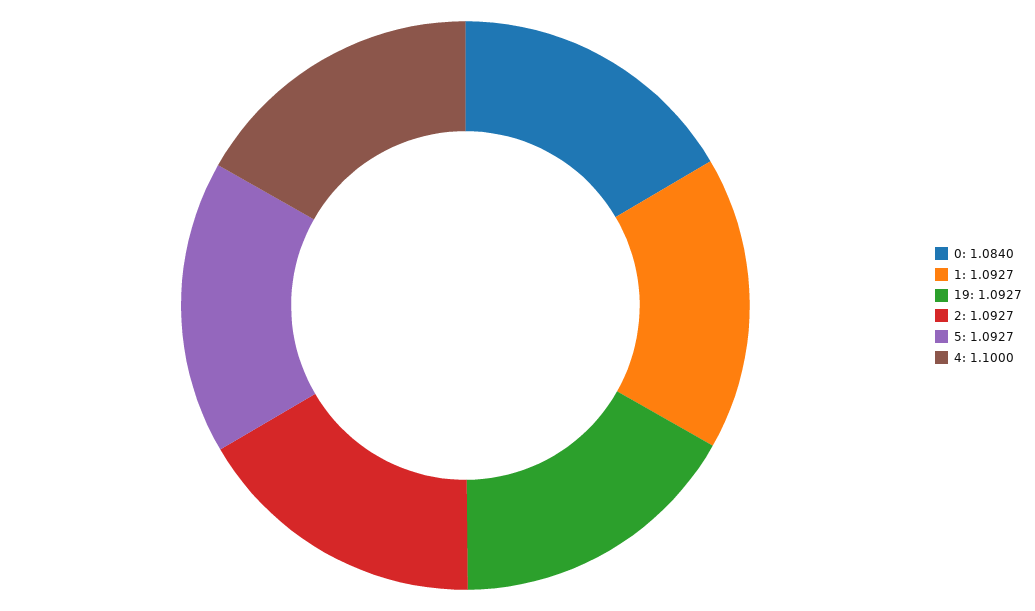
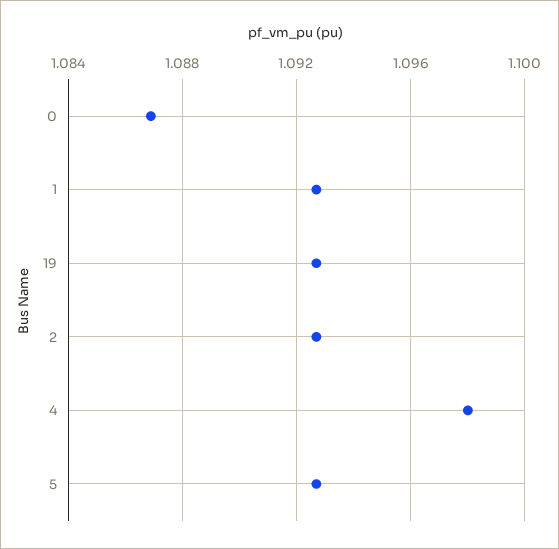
  {
-   "0": 1.084,
+   "0": 1.087,
    "1": 1.0927,
    "19": 1.0927,
    "2": 1.0927,
    "5": 1.0927,
-   "4": 1.1
+   "4": 1.098
  }

